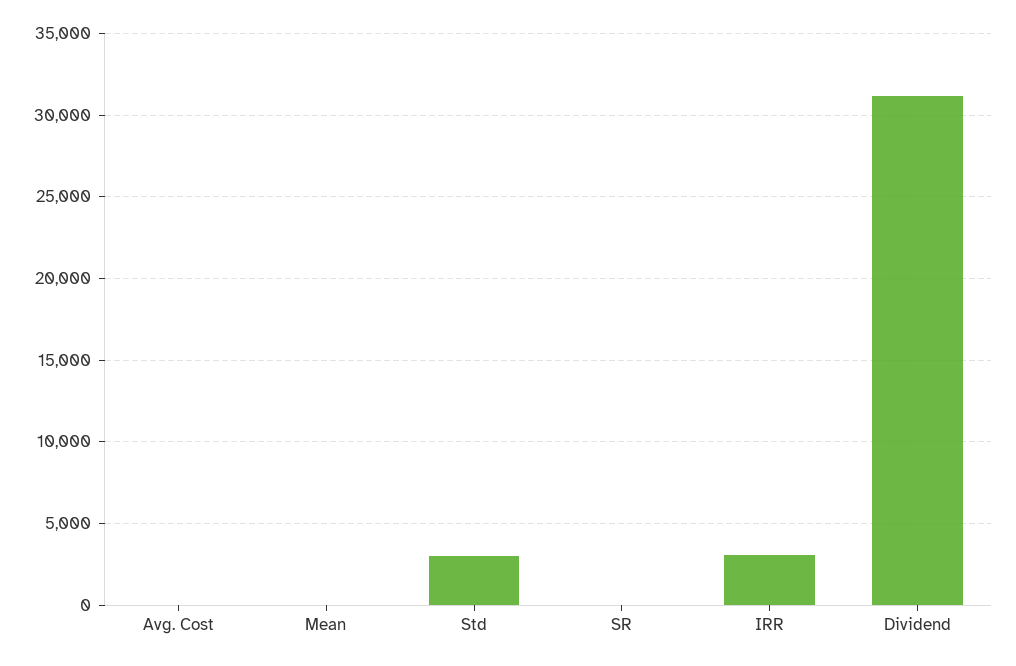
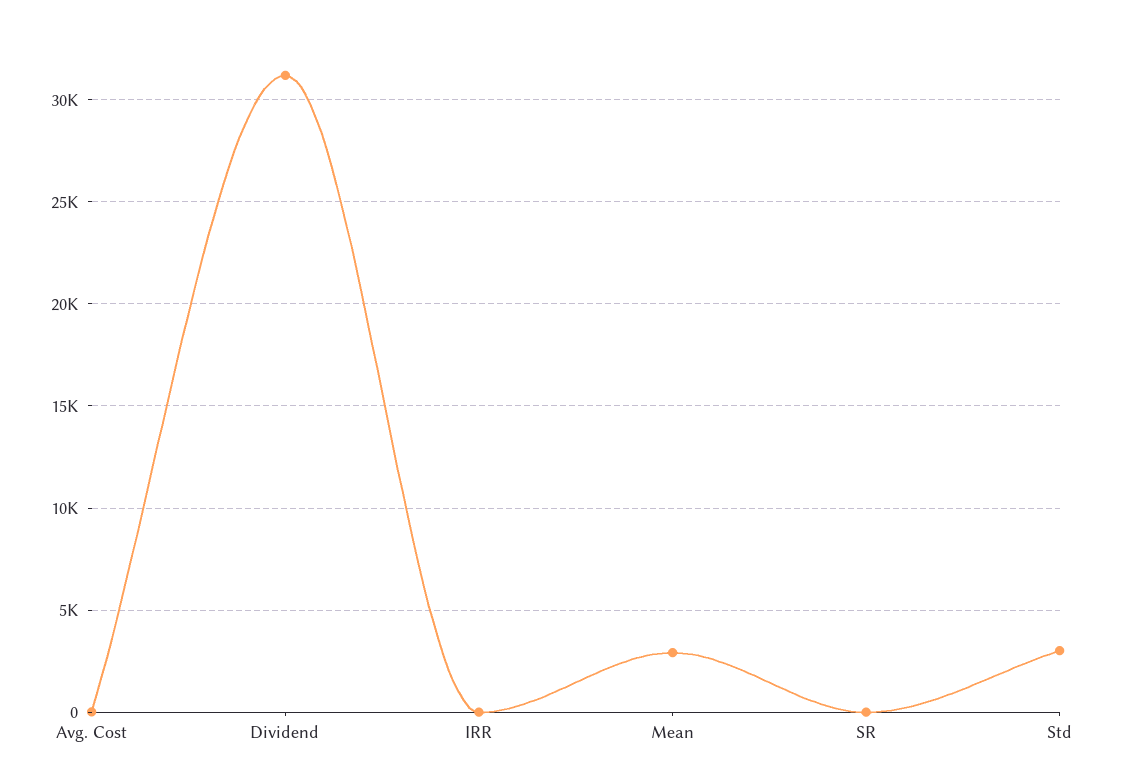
  {
    "Avg. Cost": 0,
-   "Mean": 0,
+   "Mean": 3000,
    "Std": 3000,
    "SR": 0,
-   "IRR": 3000,
+   "IRR": 0,
    "Dividend": 31000
  }

